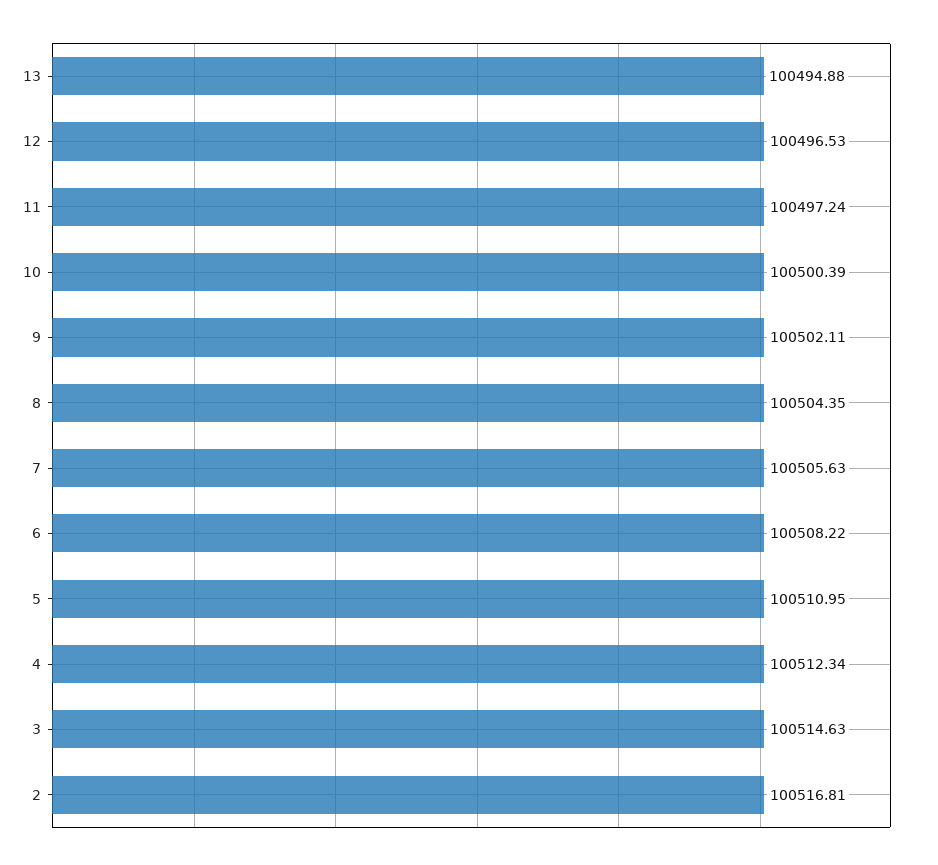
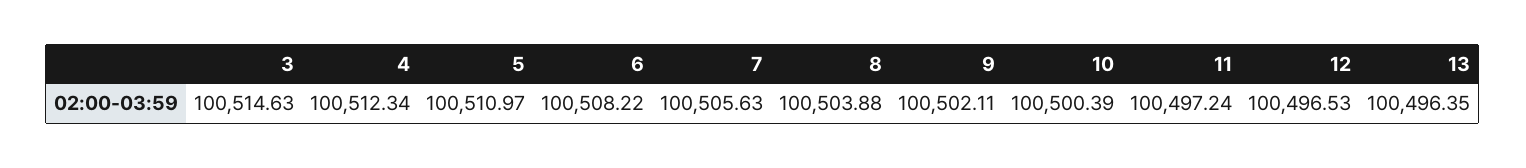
  {
-   "13": 100494.88,
+   "13": 100496.35,
    "12": 100496.53,
    "11": 100497.24,
    "10": 100500.39,
    "9": 100502.11,
-   "8": 100504.35,
+   "8": 100503.88,
    "7": 100505.63,
    "6": 100508.22,
-   "5": 100510.95,
+   "5": 100510.97,
    "4": 100512.34,
-   "3": 100514.63,
+   "3": 100514.63
-   "2": 100516.81
  }

